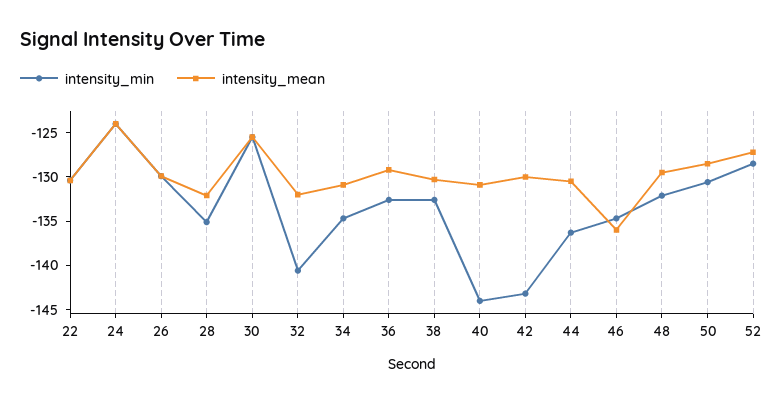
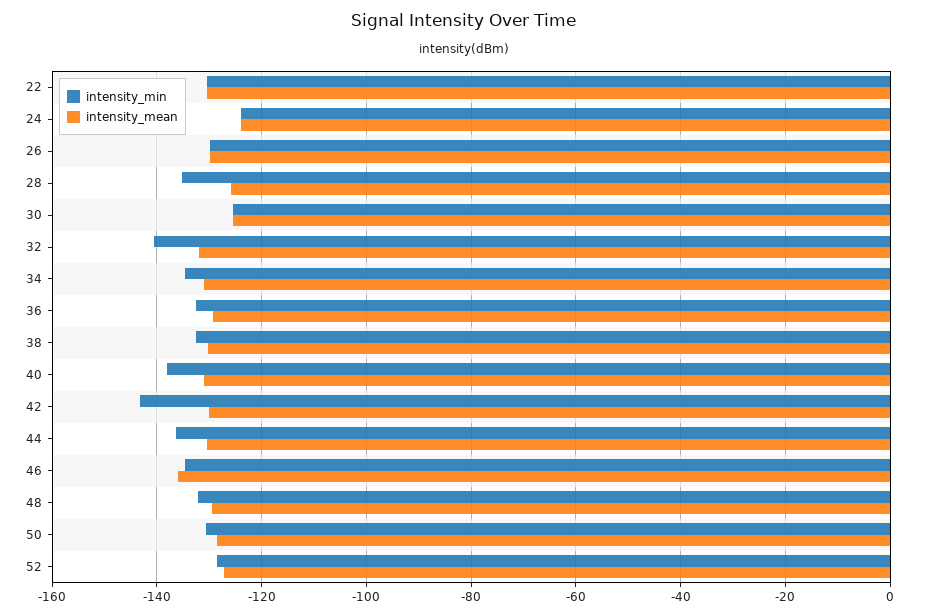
  {
    "intensity_min": {
      "22": -130,
      "24": -124,
      "26": -130,
      "28": -135,
      "30": -126,
      "32": -141,
      "34": -135,
      "36": -133,
      "38": -133,
-     "40": -144,
+     "40": -138,
      "42": -143,
      "44": -136,
      "46": -135,
      "48": -132,
      "50": -131,
      "52": -129
    },
    "intensity_mean": {
      "22": -130,
      "24": -124,
      "26": -130,
-     "28": -132,
+     "28": -126,
      "30": -126,
      "32": -132,
      "34": -131,
      "36": -129,
      "38": -130,
      "40": -131,
      "42": -130,
      "44": -131,
      "46": -136,
      "48": -130,
      "50": -129,
      "52": -127
    }
  }

